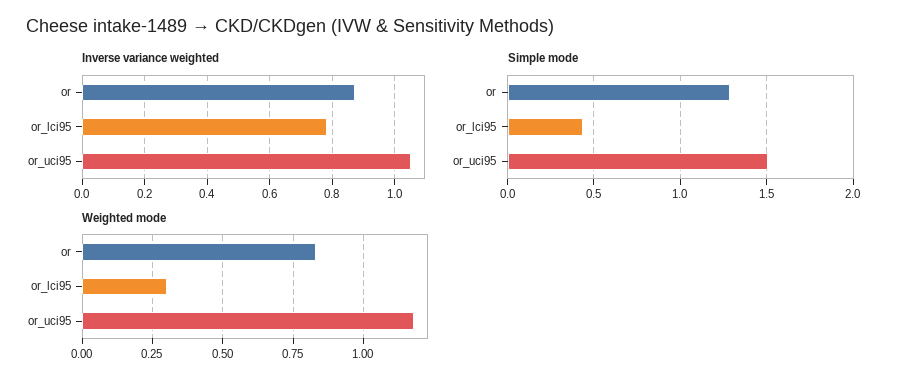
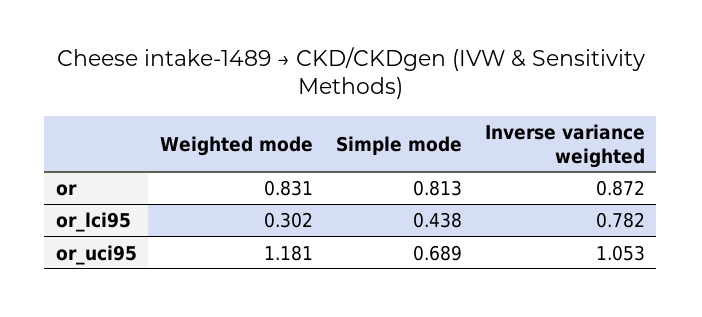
  {
    "Inverse variance weighted": {
      "or": 0.872,
      "or_lci95": 0.782,
      "or_uci95": 1.053
    },
    "Simple mode": {
-     "or": 1.3,
+     "or": 0.813,
      "or_lci95": 0.438,
-     "or_uci95": 1.5
+     "or_uci95": 0.689
    },
    "Weighted mode": {
      "or": 0.831,
      "or_lci95": 0.302,
      "or_uci95": 1.181
    }
  }

